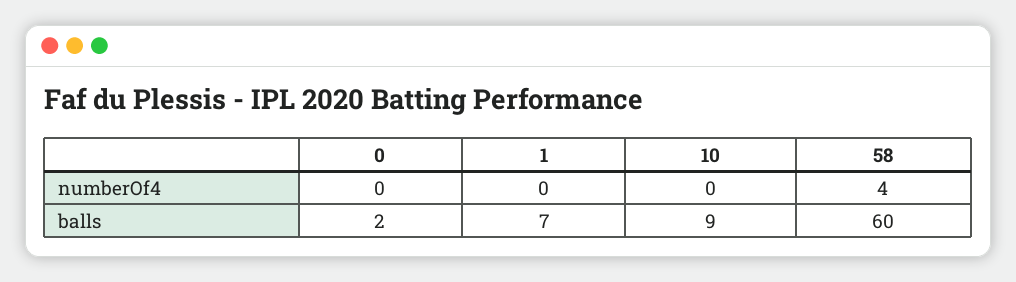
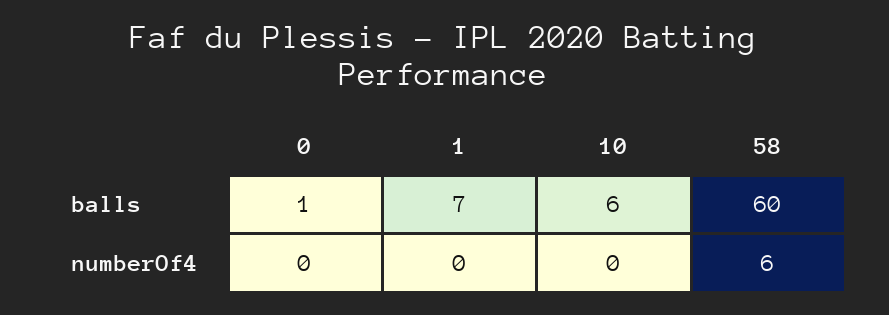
  {
    "0": {
      "numberOf4": 0,
-     "balls": 2
+     "balls": 1
    },
    "1": {
      "numberOf4": 0,
      "balls": 7
    },
    "10": {
      "numberOf4": 0,
-     "balls": 9
+     "balls": 6
    },
    "58": {
-     "numberOf4": 4,
+     "numberOf4": 6,
      "balls": 60
    }
  }

